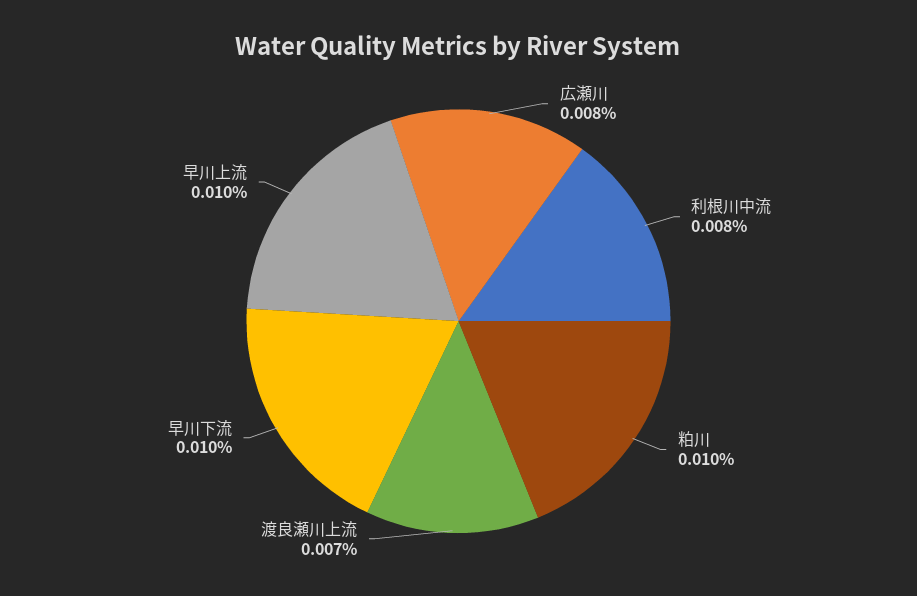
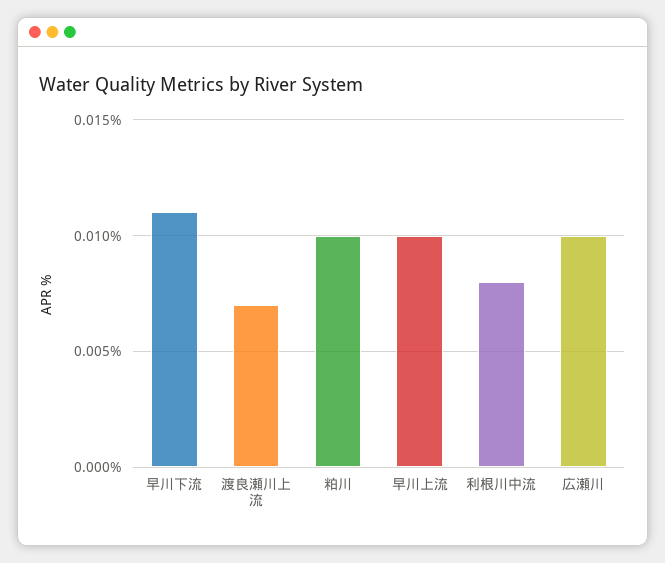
  {
-   "広瀬川": 0.008,
+   "広瀬川": 0.01,
    "利根川中流": 0.008,
    "粕川": 0.01,
    "渡良瀬川上流": 0.007,
-   "早川下流": 0.01,
+   "早川下流": 0.011,
    "早川上流": 0.01
  }

